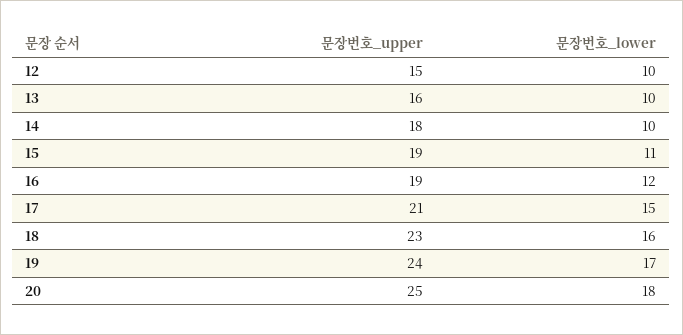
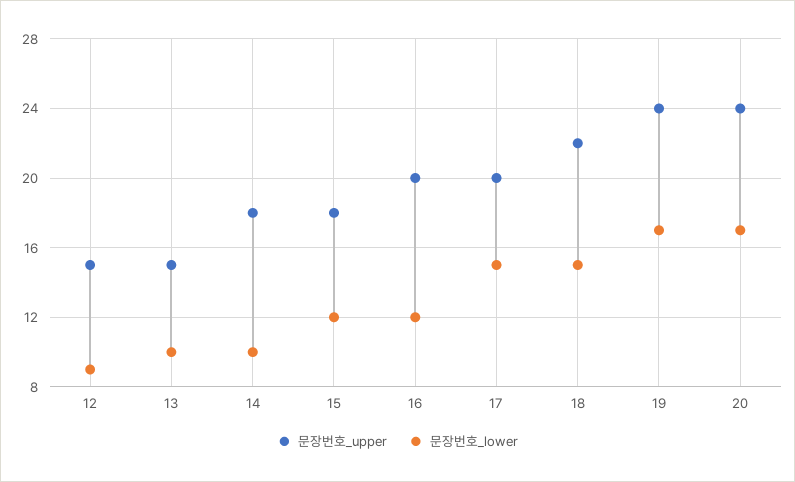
  {
    "문장번호_upper": {
      "12": 15,
-     "13": 16,
+     "13": 15,
      "14": 18,
-     "15": 19,
+     "15": 18,
-     "16": 19,
+     "16": 20,
-     "17": 21,
+     "17": 20,
-     "18": 23,
+     "18": 22,
      "19": 24,
-     "20": 25
+     "20": 24
    },
    "문장번호_lower": {
-     "12": 10,
+     "12": 9,
      "13": 10,
      "14": 10,
-     "15": 11,
+     "15": 12,
      "16": 12,
      "17": 15,
-     "18": 16,
+     "18": 15,
      "19": 17,
-     "20": 18
+     "20": 17
    }
  }

